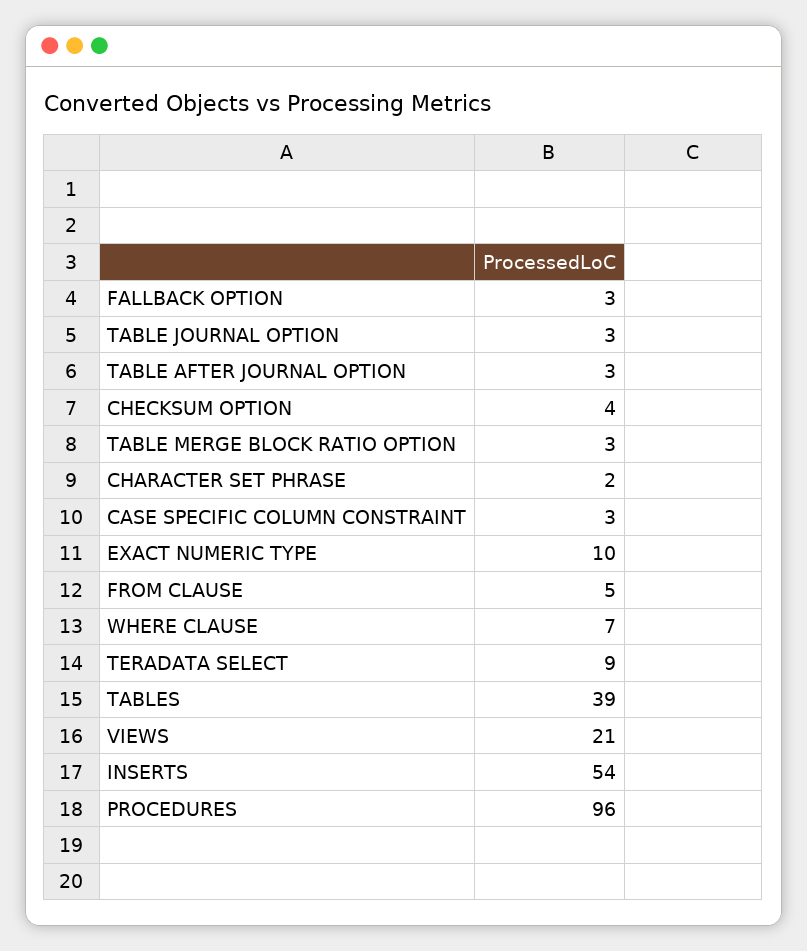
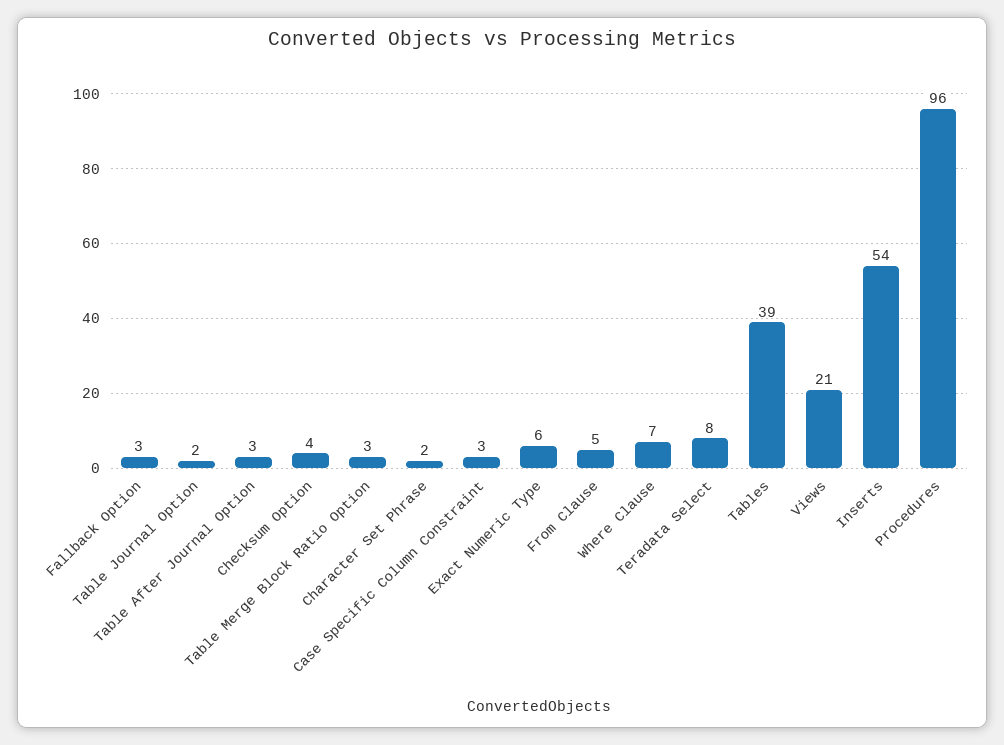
  {
    "FALLBACK OPTION": 3,
-   "TABLE JOURNAL OPTION": 3,
+   "TABLE JOURNAL OPTION": 2,
    "TABLE AFTER JOURNAL OPTION": 3,
    "CHECKSUM OPTION": 4,
    "TABLE MERGE BLOCK RATIO OPTION": 3,
    "CHARACTER SET PHRASE": 2,
    "CASE SPECIFIC COLUMN CONSTRAINT": 3,
-   "EXACT NUMERIC TYPE": 10,
+   "EXACT NUMERIC TYPE": 6,
    "FROM CLAUSE": 5,
    "WHERE CLAUSE": 7,
-   "TERADATA SELECT": 9,
+   "TERADATA SELECT": 8,
    "TABLES": 39,
    "VIEWS": 21,
    "INSERTS": 54,
    "PROCEDURES": 96
  }

